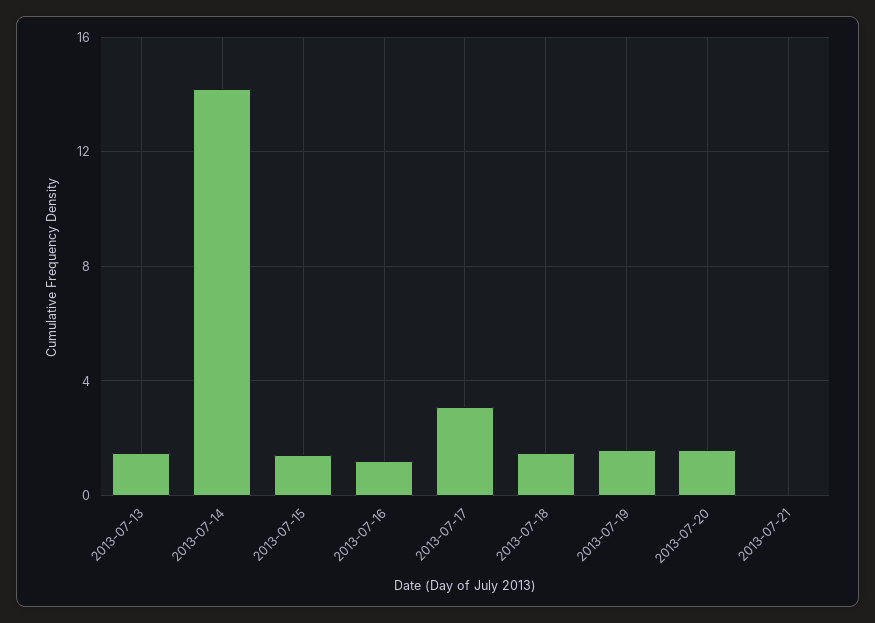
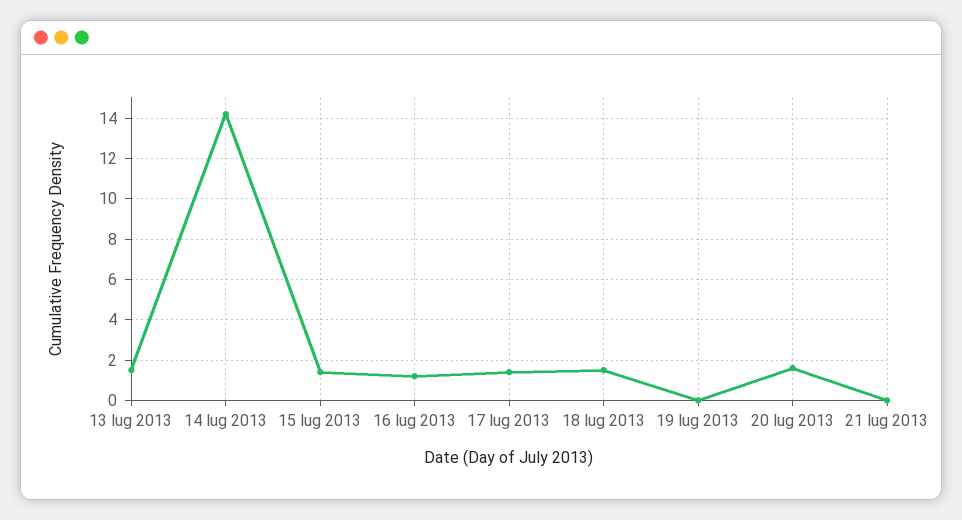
  {
    "2013-07-13": 1.5,
    "2013-07-14": 14,
    "2013-07-15": 1.5,
    "2013-07-16": 1,
-   "2013-07-17": 3,
+   "2013-07-17": 1.5,
    "2013-07-18": 1.5,
-   "2013-07-19": 1.5,
+   "2013-07-19": 0,
    "2013-07-20": 1.5,
    "2013-07-21": 0
  }

